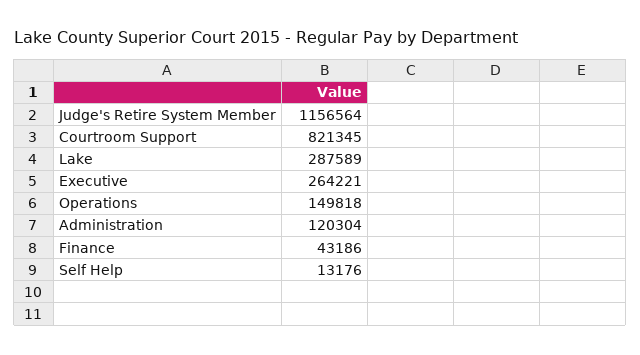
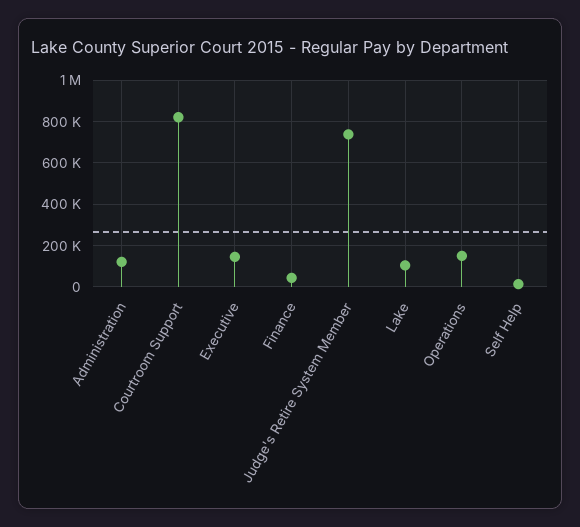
  {
-   "Judge's Retire System Member": 1156564,
+   "Judge's Retire System Member": 750000,
    "Courtroom Support": 821345,
-   "Lake": 287589,
+   "Lake": 100000,
-   "Executive": 264221,
+   "Executive": 150000,
    "Operations": 149818,
    "Administration": 120304,
    "Finance": 43186,
    "Self Help": 13176
  }

